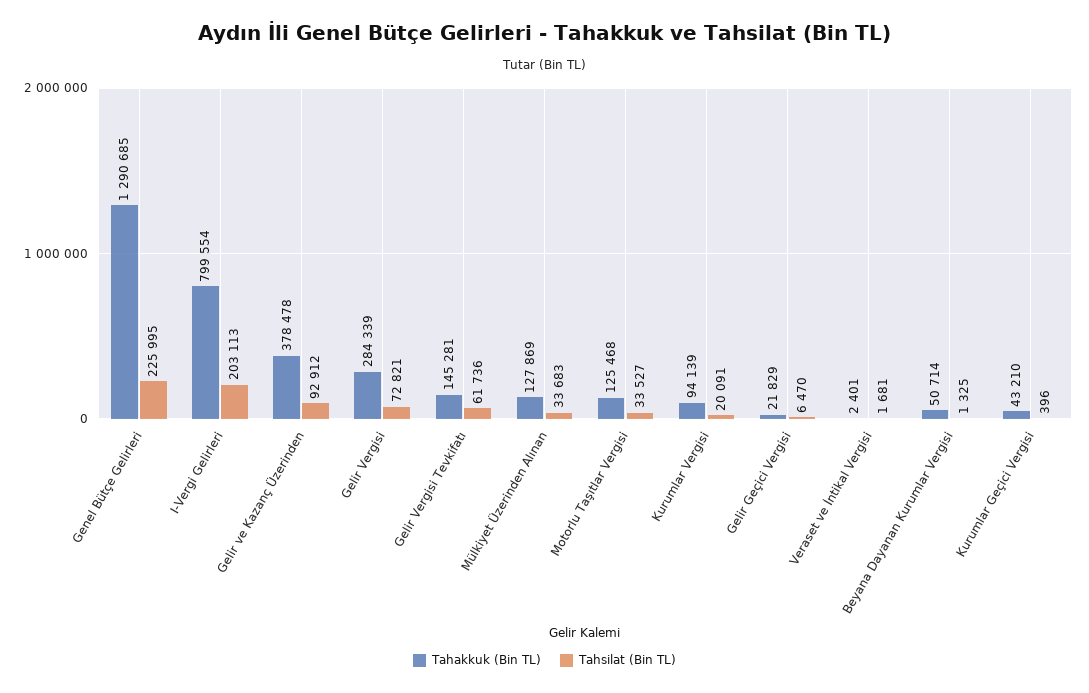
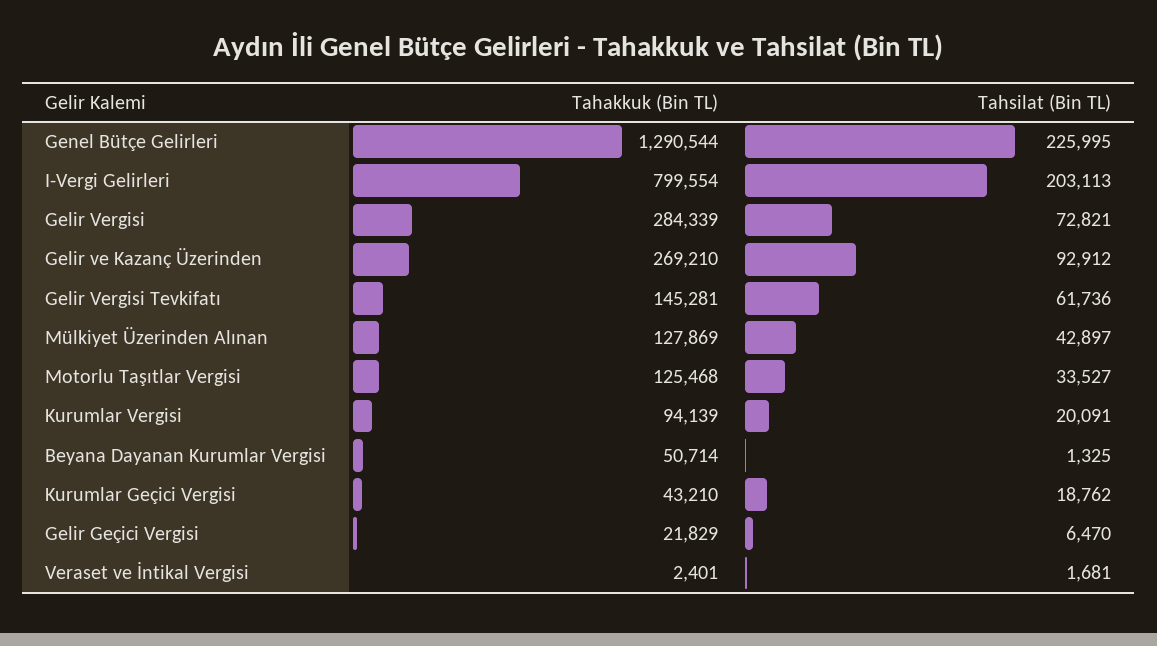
  {
    "Tahakkuk (Bin TL)": {
-     "Genel Bütçe Gelirleri": 1290685,
+     "Genel Bütçe Gelirleri": 1290544,
      "I-Vergi Gelirleri": 799554,
-     "Gelir ve Kazanç Üzerinden": 378478,
+     "Gelir ve Kazanç Üzerinden": 269210,
      "Gelir Vergisi": 284339,
      "Gelir Vergisi Tevkifatı": 145281,
      "Mülkiyet Üzerinden Alınan": 127869,
      "Motorlu Taşıtlar Vergisi": 125468,
      "Kurumlar Vergisi": 94139,
      "Gelir Geçici Vergisi": 21829,
      "Veraset ve İntikal Vergisi": 2401,
      "Beyana Dayanan Kurumlar Vergisi": 50714,
      "Kurumlar Geçici Vergisi": 43210
    },
    "Tahsilat (Bin TL)": {
      "Genel Bütçe Gelirleri": 225995,
      "I-Vergi Gelirleri": 203113,
      "Gelir ve Kazanç Üzerinden": 92912,
      "Gelir Vergisi": 72821,
      "Gelir Vergisi Tevkifatı": 61736,
-     "Mülkiyet Üzerinden Alınan": 33683,
+     "Mülkiyet Üzerinden Alınan": 42897,
      "Motorlu Taşıtlar Vergisi": 33527,
      "Kurumlar Vergisi": 20091,
      "Gelir Geçici Vergisi": 6470,
      "Veraset ve İntikal Vergisi": 1681,
      "Beyana Dayanan Kurumlar Vergisi": 1325,
-     "Kurumlar Geçici Vergisi": 396
+     "Kurumlar Geçici Vergisi": 18762
    }
  }

